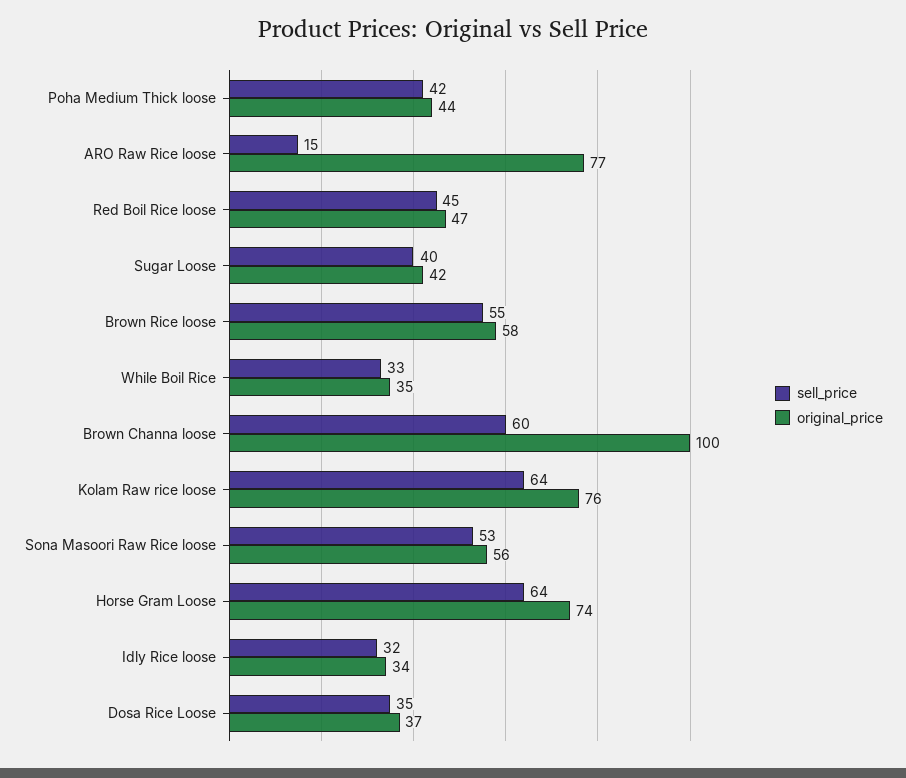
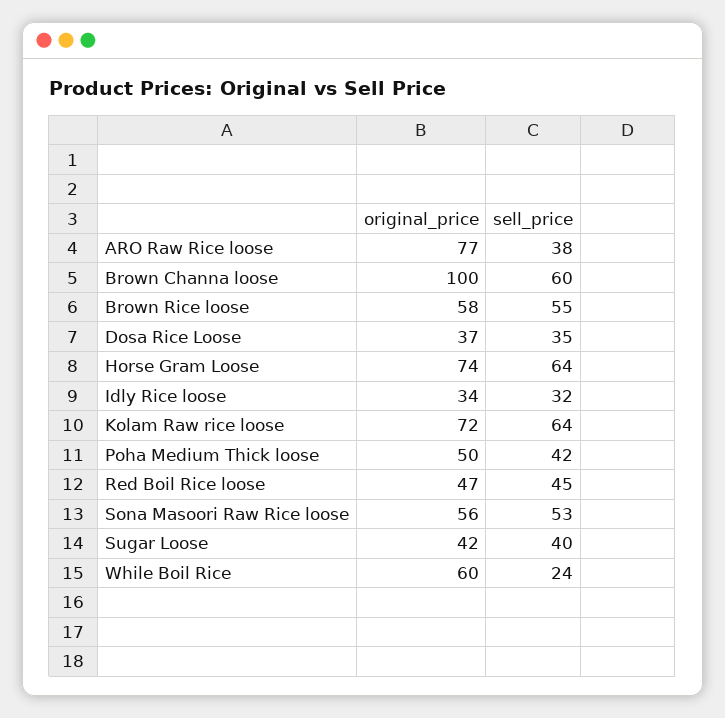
  {
    "sell_price": {
      "Poha Medium Thick loose": 42,
-     "ARO Raw Rice loose": 15,
+     "ARO Raw Rice loose": 38,
      "Red Boil Rice loose": 45,
      "Sugar Loose": 40,
      "Brown Rice loose": 55,
-     "While Boil Rice": 33,
+     "While Boil Rice": 24,
      "Brown Channa loose": 60,
      "Kolam Raw rice loose": 64,
      "Sona Masoori Raw Rice loose": 53,
      "Horse Gram Loose": 64,
      "Idly Rice loose": 32,
      "Dosa Rice Loose": 35
    },
    "original_price": {
-     "Poha Medium Thick loose": 44,
+     "Poha Medium Thick loose": 50,
      "ARO Raw Rice loose": 77,
      "Red Boil Rice loose": 47,
      "Sugar Loose": 42,
      "Brown Rice loose": 58,
-     "While Boil Rice": 35,
+     "While Boil Rice": 60,
      "Brown Channa loose": 100,
-     "Kolam Raw rice loose": 76,
+     "Kolam Raw rice loose": 72,
      "Sona Masoori Raw Rice loose": 56,
      "Horse Gram Loose": 74,
      "Idly Rice loose": 34,
      "Dosa Rice Loose": 37
    }
  }

